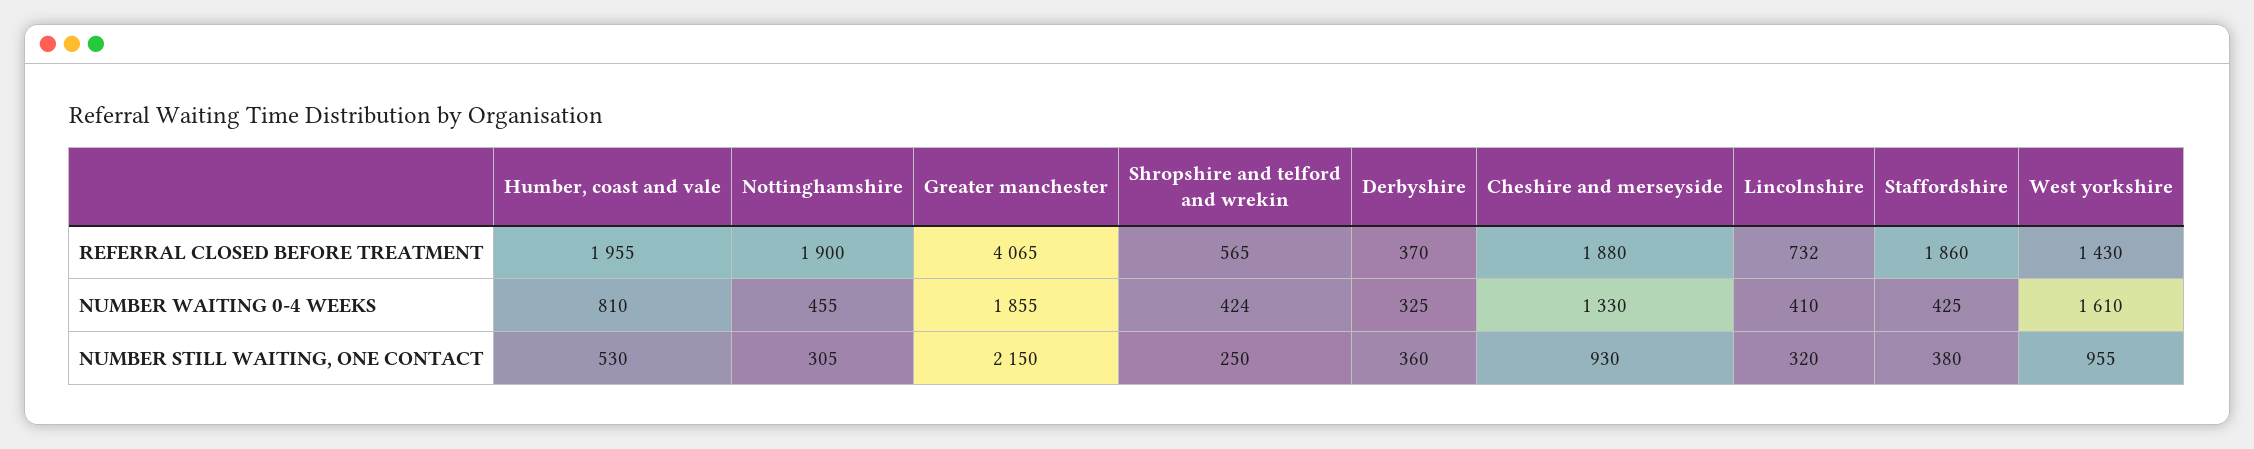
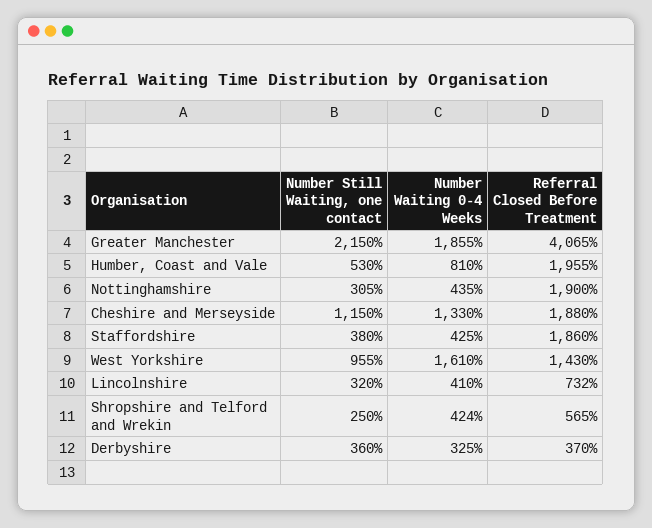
  {
    "Humber, coast and vale": {
      "REFERRAL CLOSED BEFORE TREATMENT": 1955,
      "NUMBER WAITING 0-4 WEEKS": 810,
      "NUMBER STILL WAITING, ONE CONTACT": 530
    },
    "Nottinghamshire": {
      "REFERRAL CLOSED BEFORE TREATMENT": 1900,
-     "NUMBER WAITING 0-4 WEEKS": 455,
+     "NUMBER WAITING 0-4 WEEKS": 435,
      "NUMBER STILL WAITING, ONE CONTACT": 305
    },
    "Greater manchester": {
      "REFERRAL CLOSED BEFORE TREATMENT": 4065,
      "NUMBER WAITING 0-4 WEEKS": 1855,
      "NUMBER STILL WAITING, ONE CONTACT": 2150
    },
    "Shropshire and telford and wrekin": {
      "REFERRAL CLOSED BEFORE TREATMENT": 565,
      "NUMBER WAITING 0-4 WEEKS": 424,
      "NUMBER STILL WAITING, ONE CONTACT": 250
    },
    "Derbyshire": {
      "REFERRAL CLOSED BEFORE TREATMENT": 370,
      "NUMBER WAITING 0-4 WEEKS": 325,
      "NUMBER STILL WAITING, ONE CONTACT": 360
    },
    "Cheshire and merseyside": {
      "REFERRAL CLOSED BEFORE TREATMENT": 1880,
      "NUMBER WAITING 0-4 WEEKS": 1330,
-     "NUMBER STILL WAITING, ONE CONTACT": 930
+     "NUMBER STILL WAITING, ONE CONTACT": 1150
    },
    "Lincolnshire": {
      "REFERRAL CLOSED BEFORE TREATMENT": 732,
      "NUMBER WAITING 0-4 WEEKS": 410,
      "NUMBER STILL WAITING, ONE CONTACT": 320
    },
    "Staffordshire": {
      "REFERRAL CLOSED BEFORE TREATMENT": 1860,
      "NUMBER WAITING 0-4 WEEKS": 425,
      "NUMBER STILL WAITING, ONE CONTACT": 380
    },
    "West yorkshire": {
      "REFERRAL CLOSED BEFORE TREATMENT": 1430,
      "NUMBER WAITING 0-4 WEEKS": 1610,
      "NUMBER STILL WAITING, ONE CONTACT": 955
    }
  }

